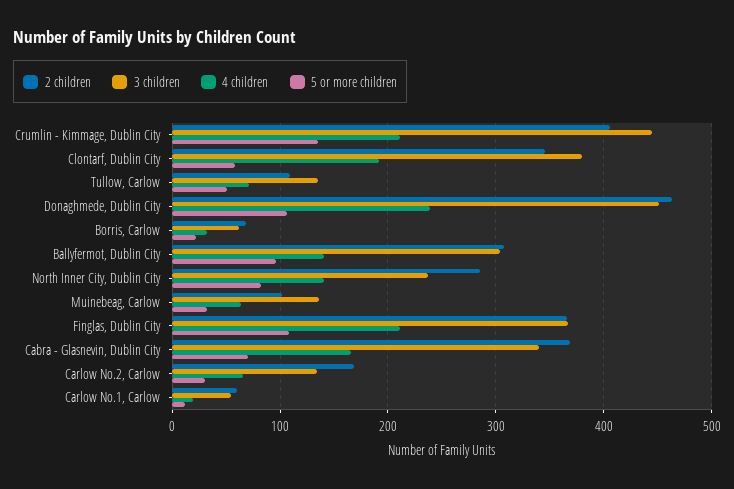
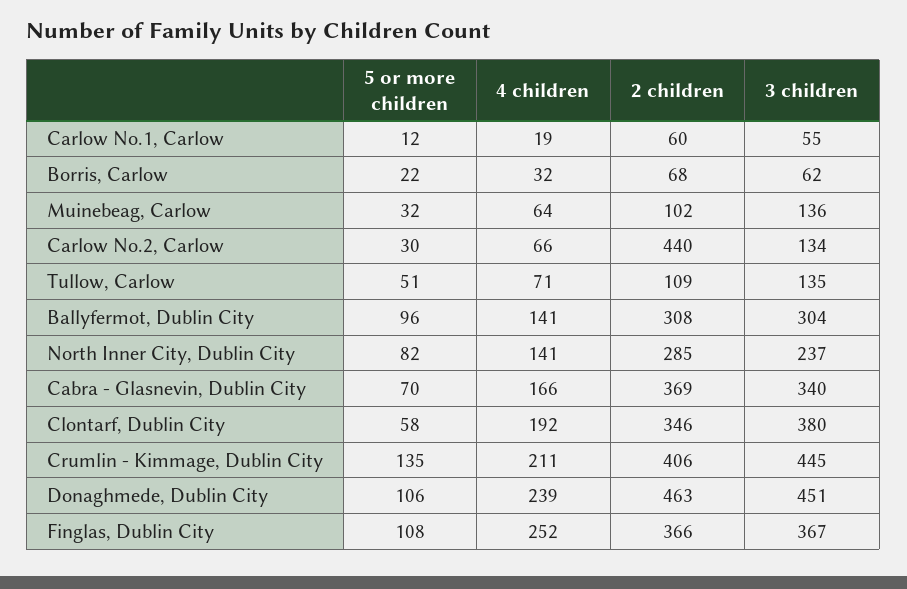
  {
    "2 children": {
      "Crumlin - Kimmage, Dublin City": 406,
      "Clontarf, Dublin City": 346,
      "Tullow, Carlow": 109,
      "Donaghmede, Dublin City": 463,
      "Borris, Carlow": 68,
      "Ballyfermot, Dublin City": 308,
      "North Inner City, Dublin City": 285,
      "Muinebeag, Carlow": 102,
      "Finglas, Dublin City": 366,
      "Cabra - Glasnevin, Dublin City": 369,
-     "Carlow No.2, Carlow": 170,
+     "Carlow No.2, Carlow": 440,
      "Carlow No.1, Carlow": 60
    },
    "3 children": {
      "Crumlin - Kimmage, Dublin City": 445,
      "Clontarf, Dublin City": 380,
      "Tullow, Carlow": 135,
      "Donaghmede, Dublin City": 451,
      "Borris, Carlow": 62,
      "Ballyfermot, Dublin City": 304,
      "North Inner City, Dublin City": 237,
      "Muinebeag, Carlow": 136,
      "Finglas, Dublin City": 367,
      "Cabra - Glasnevin, Dublin City": 340,
      "Carlow No.2, Carlow": 134,
      "Carlow No.1, Carlow": 55
    },
    "4 children": {
      "Crumlin - Kimmage, Dublin City": 211,
      "Clontarf, Dublin City": 192,
      "Tullow, Carlow": 71,
      "Donaghmede, Dublin City": 239,
      "Borris, Carlow": 32,
      "Ballyfermot, Dublin City": 141,
      "North Inner City, Dublin City": 141,
      "Muinebeag, Carlow": 64,
-     "Finglas, Dublin City": 210,
+     "Finglas, Dublin City": 252,
      "Cabra - Glasnevin, Dublin City": 166,
      "Carlow No.2, Carlow": 66,
      "Carlow No.1, Carlow": 19
    },
    "5 or more children": {
      "Crumlin - Kimmage, Dublin City": 135,
      "Clontarf, Dublin City": 58,
      "Tullow, Carlow": 51,
      "Donaghmede, Dublin City": 106,
      "Borris, Carlow": 22,
      "Ballyfermot, Dublin City": 96,
      "North Inner City, Dublin City": 82,
      "Muinebeag, Carlow": 32,
      "Finglas, Dublin City": 108,
      "Cabra - Glasnevin, Dublin City": 70,
      "Carlow No.2, Carlow": 30,
      "Carlow No.1, Carlow": 12
    }
  }

